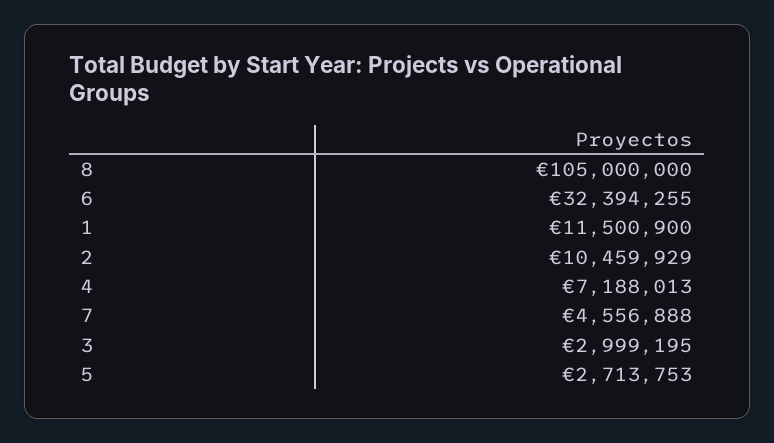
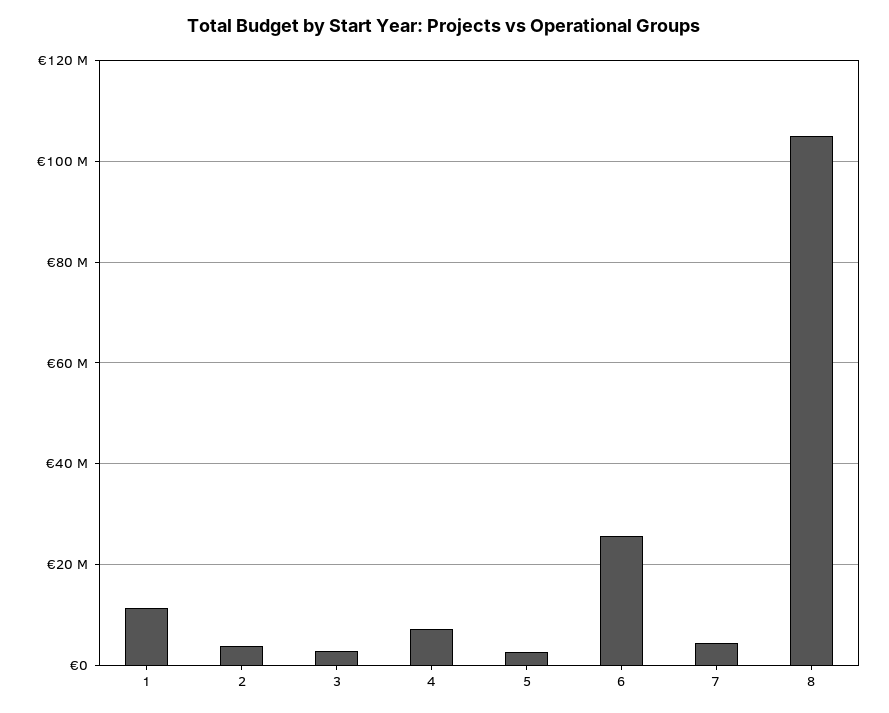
  {
    "8": 105000000,
-   "6": 32394255,
+   "6": 26000000,
    "1": 11500900,
-   "2": 10459929,
+   "2": 4000000,
    "4": 7188013,
    "7": 4556888,
    "3": 2999195,
    "5": 2713753
  }

